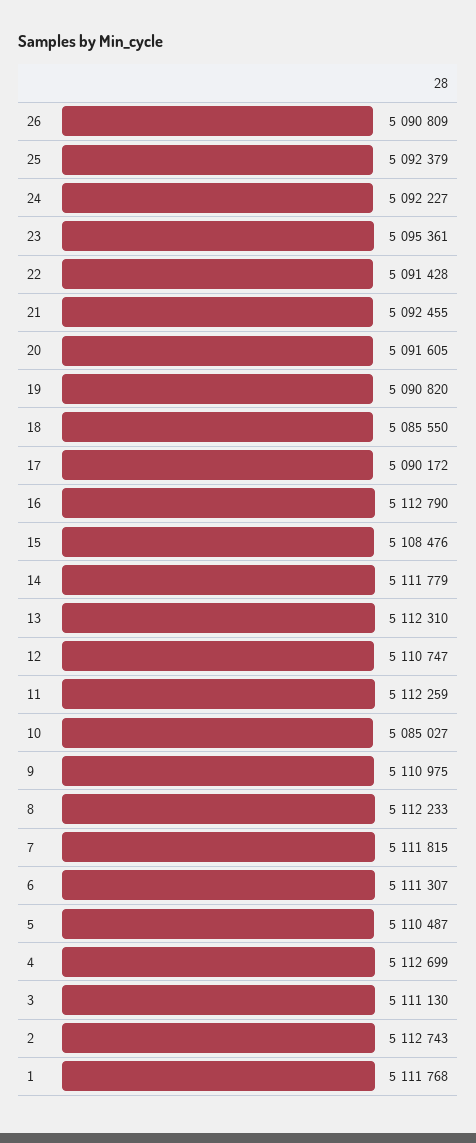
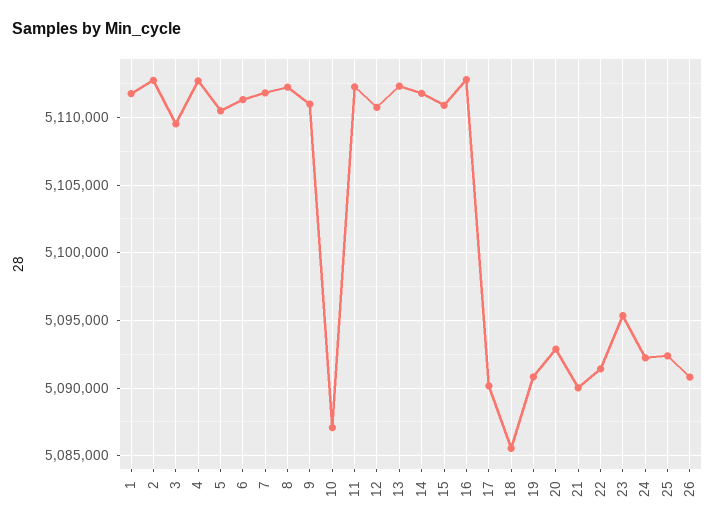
  {
    "26": 5090809,
    "25": 5092379,
    "24": 5092227,
    "23": 5095361,
    "22": 5091428,
-   "21": 5092455,
+   "21": 5090000,
-   "20": 5091605,
+   "20": 5093000,
    "19": 5090820,
    "18": 5085550,
    "17": 5090172,
    "16": 5112790,
-   "15": 5108476,
+   "15": 5111000,
    "14": 5111779,
    "13": 5112310,
    "12": 5110747,
    "11": 5112259,
-   "10": 5085027,
+   "10": 5087000,
    "9": 5110975,
    "8": 5112233,
    "7": 5111815,
    "6": 5111307,
    "5": 5110487,
    "4": 5112699,
-   "3": 5111130,
+   "3": 5109500,
    "2": 5112743,
    "1": 5111768
  }

